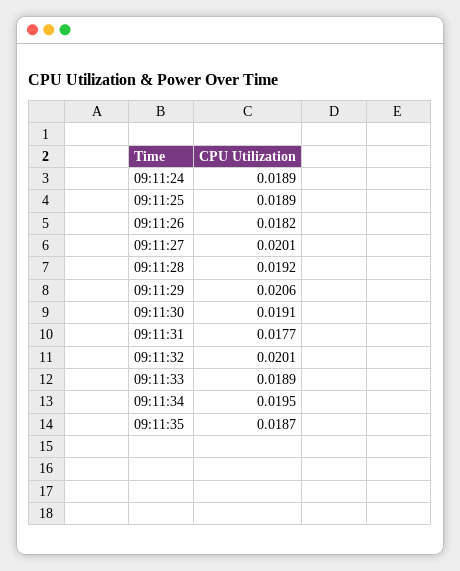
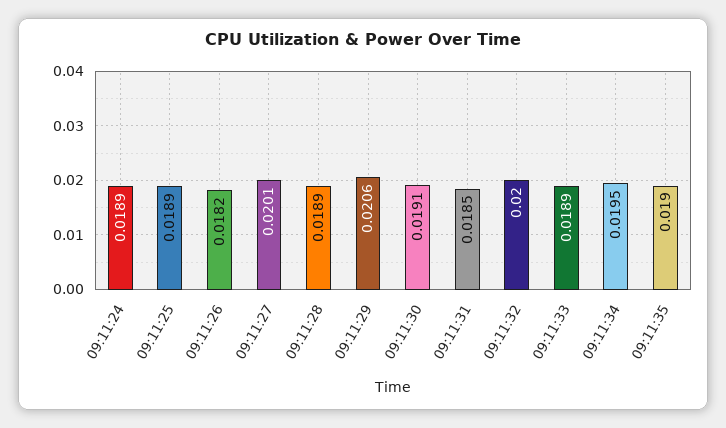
  {
    "09:11:24": 0.0189,
    "09:11:25": 0.0189,
    "09:11:26": 0.0182,
    "09:11:27": 0.0201,
-   "09:11:28": 0.0192,
+   "09:11:28": 0.0189,
    "09:11:29": 0.0206,
    "09:11:30": 0.0191,
-   "09:11:31": 0.0177,
+   "09:11:31": 0.0185,
-   "09:11:32": 0.0201,
+   "09:11:32": 0.02,
    "09:11:33": 0.0189,
    "09:11:34": 0.0195,
-   "09:11:35": 0.0187
+   "09:11:35": 0.019
  }

